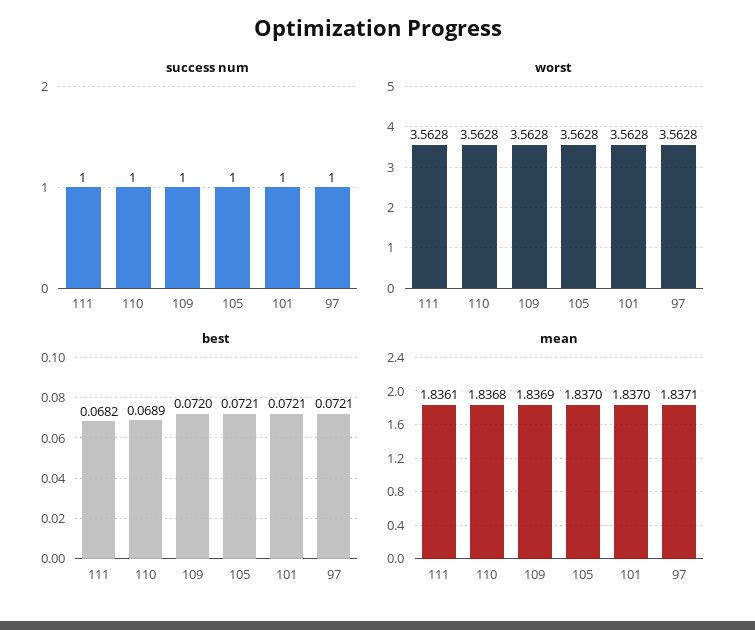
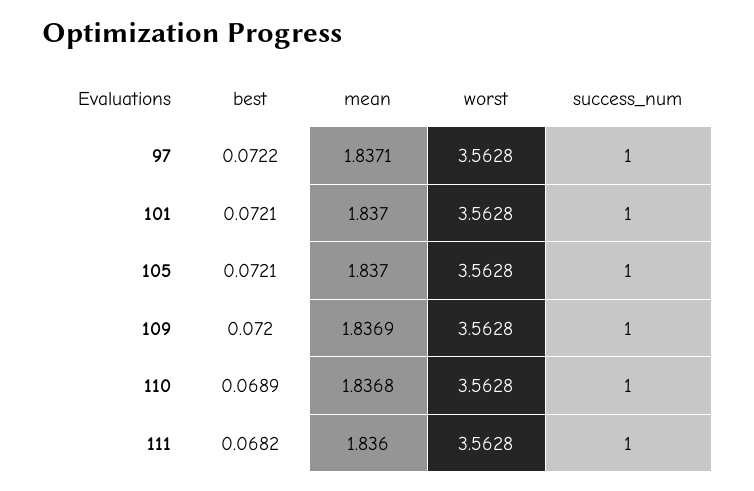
  {
    "success num": {
      "111": 1,
      "110": 1,
      "109": 1,
      "105": 1,
      "101": 1,
      "97": 1
    },
    "worst": {
      "111": 3.5628,
      "110": 3.5628,
      "109": 3.5628,
      "105": 3.5628,
      "101": 3.5628,
      "97": 3.5628
    },
    "best": {
      "111": 0.0682,
      "110": 0.0689,
      "109": 0.072,
      "105": 0.0721,
      "101": 0.0721,
-     "97": 0.0721
+     "97": 0.0722
    },
    "mean": {
-     "111": 1.8361,
+     "111": 1.836,
      "110": 1.8368,
      "109": 1.8369,
      "105": 1.837,
      "101": 1.837,
      "97": 1.8371
    }
  }

